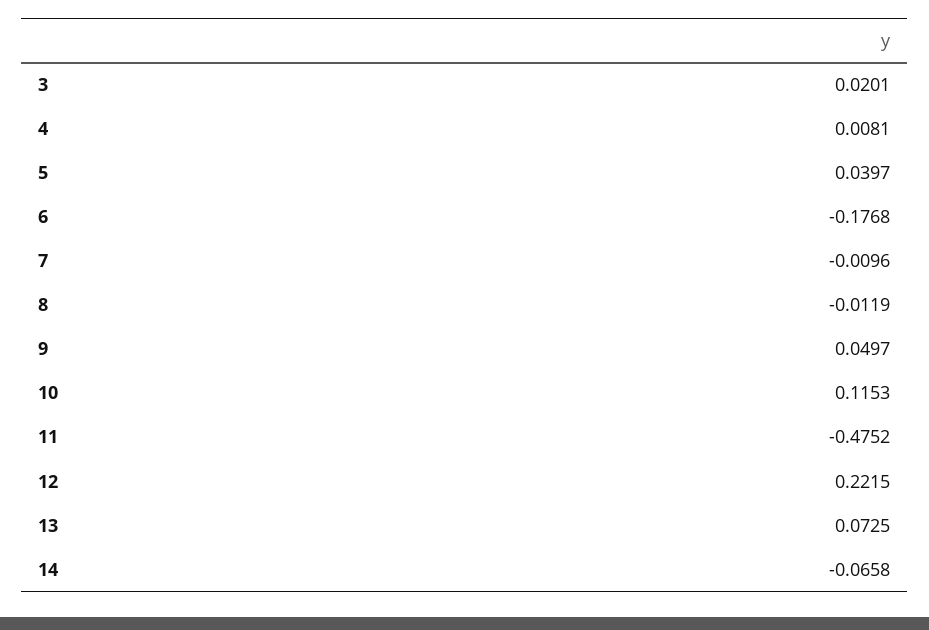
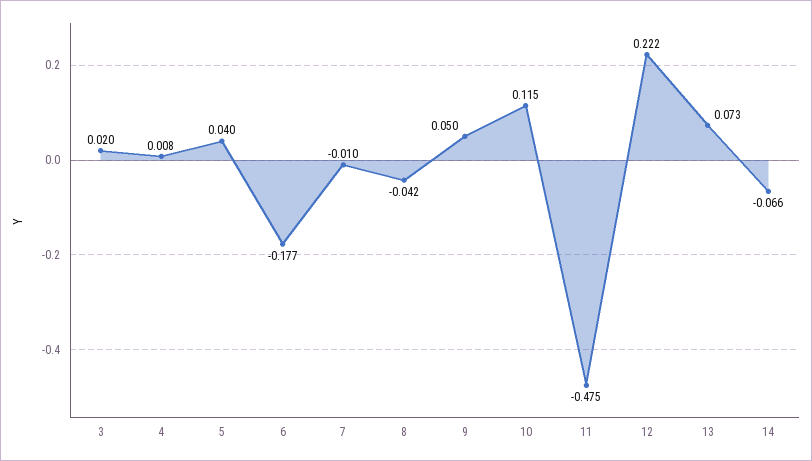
  {
    "3": 0.0201,
    "4": 0.0081,
    "5": 0.0397,
    "6": -0.1768,
    "7": -0.0096,
-   "8": -0.0119,
+   "8": -0.042,
    "9": 0.0497,
    "10": 0.1153,
    "11": -0.4752,
    "12": 0.2215,
    "13": 0.0725,
    "14": -0.0658
  }

